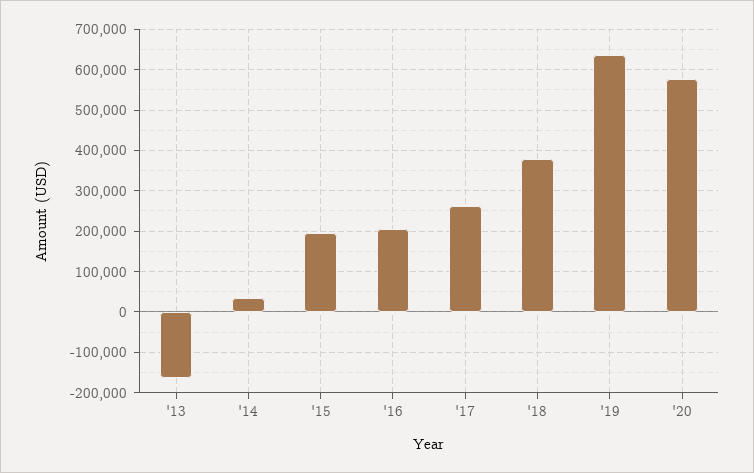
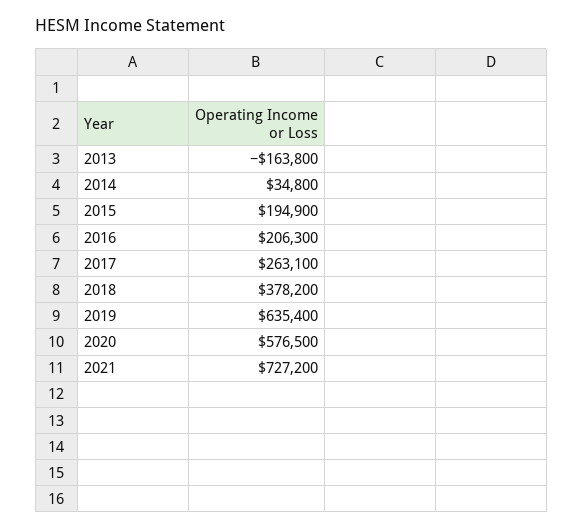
  {
    "'13": -163800,
    "'14": 34800,
    "'15": 194900,
    "'16": 206300,
    "'17": 263100,
    "'18": 378200,
    "'19": 635400,
-   "'20": 576500
+   "'20": 576500,
+   "2021": 727200
  }

